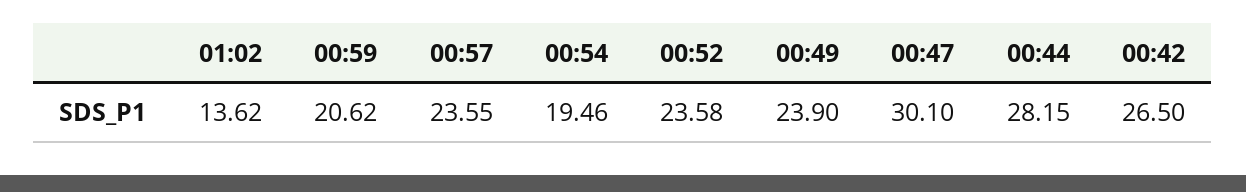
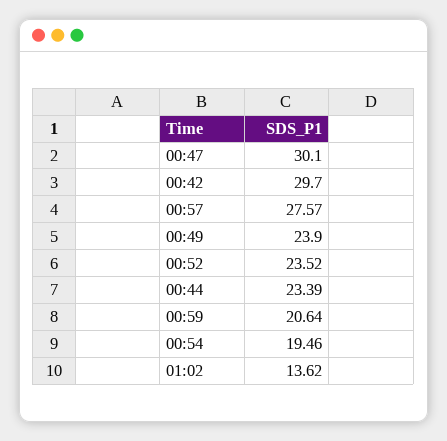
  {
    "01:02": 13.62,
-   "00:59": 20.62,
+   "00:59": 20.64,
-   "00:57": 23.55,
+   "00:57": 27.57,
    "00:54": 19.46,
-   "00:52": 23.58,
+   "00:52": 23.52,
    "00:49": 23.9,
    "00:47": 30.1,
-   "00:44": 28.15,
+   "00:44": 23.39,
-   "00:42": 26.5
+   "00:42": 29.7
  }

